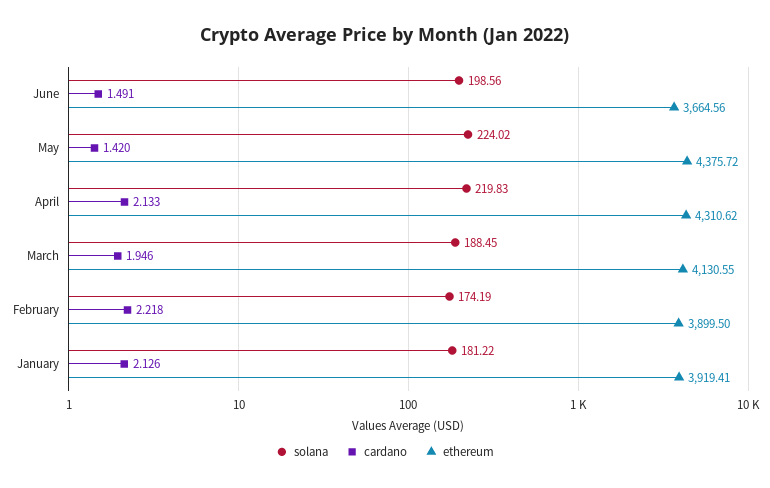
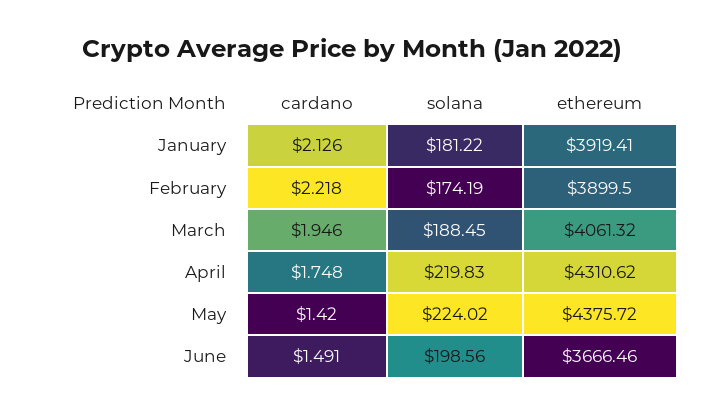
  {
    "solana": {
      "June": 198.56,
      "May": 224.02,
      "April": 219.83,
      "March": 188.45,
      "February": 174.19,
      "January": 181.22
    },
    "cardano": {
      "June": 1.491,
      "May": 1.42,
-     "April": 2.133,
+     "April": 1.748,
      "March": 1.946,
      "February": 2.218,
      "January": 2.126
    },
    "ethereum": {
-     "June": 3664.56,
+     "June": 3666.46,
      "May": 4375.72,
      "April": 4310.62,
-     "March": 4130.55,
+     "March": 4061.32,
      "February": 3899.5,
      "January": 3919.41
    }
  }

